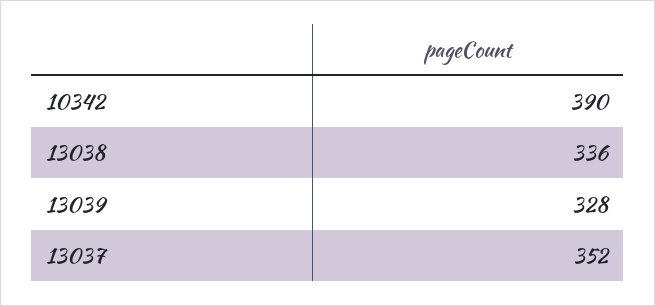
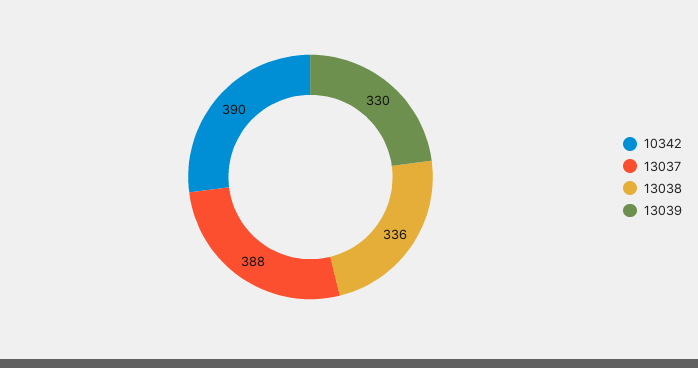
  {
    "10342": 390,
    "13038": 336,
-   "13039": 328,
+   "13039": 330,
-   "13037": 352
+   "13037": 388
  }

